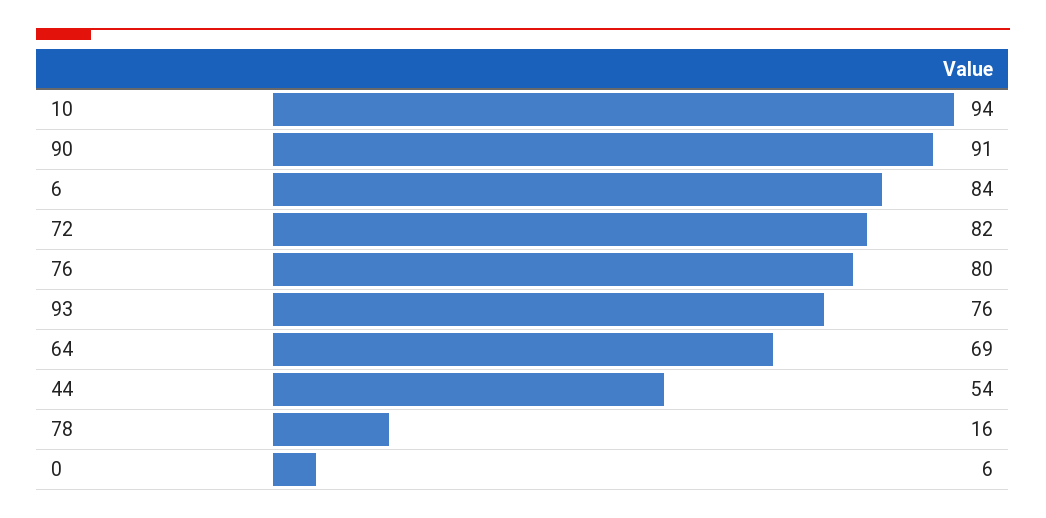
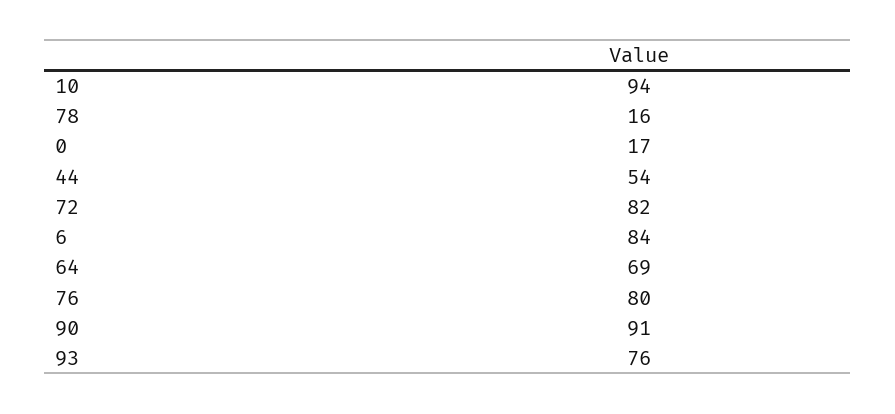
  {
    "10": 94,
    "90": 91,
    "6": 84,
    "72": 82,
    "76": 80,
    "93": 76,
    "64": 69,
    "44": 54,
    "78": 16,
-   "0": 6
+   "0": 17
  }

